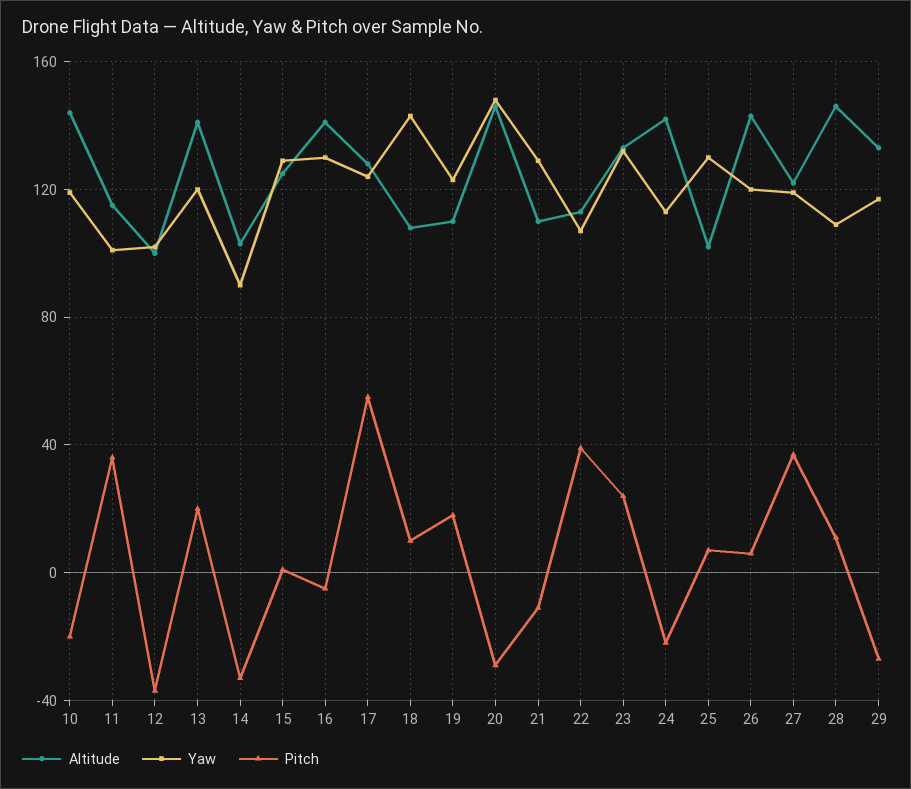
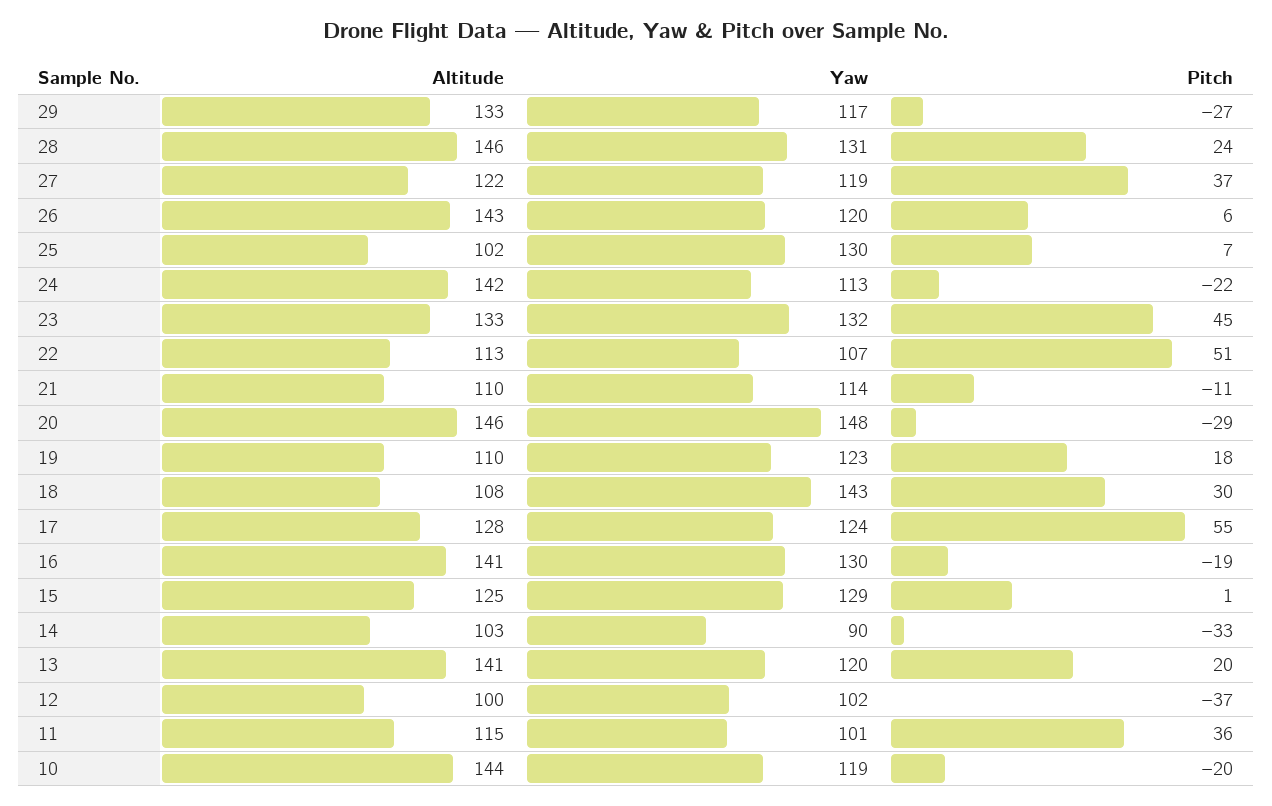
  {
    "Altitude": {
      "10": 144,
      "11": 115,
      "12": 100,
      "13": 141,
      "14": 103,
      "15": 125,
      "16": 141,
      "17": 128,
      "18": 108,
      "19": 110,
      "20": 146,
      "21": 110,
      "22": 113,
      "23": 133,
      "24": 142,
      "25": 102,
      "26": 143,
      "27": 122,
      "28": 146,
      "29": 133
    },
    "Yaw": {
      "10": 119,
      "11": 101,
      "12": 102,
      "13": 120,
      "14": 90,
      "15": 129,
      "16": 130,
      "17": 124,
      "18": 143,
      "19": 123,
      "20": 148,
-     "21": 130,
+     "21": 114,
      "22": 107,
      "23": 132,
      "24": 113,
      "25": 130,
      "26": 120,
      "27": 119,
-     "28": 110,
+     "28": 131,
      "29": 117
    },
    "Pitch": {
      "10": -20,
      "11": 36,
      "12": -37,
      "13": 20,
      "14": -33,
      "15": 1,
-     "16": -5,
+     "16": -19,
      "17": 55,
-     "18": 10,
+     "18": 30,
      "19": 18,
      "20": -29,
      "21": -11,
-     "22": 40,
+     "22": 51,
-     "23": 25,
+     "23": 45,
      "24": -22,
      "25": 7,
      "26": 6,
      "27": 37,
-     "28": 10,
+     "28": 24,
      "29": -27
    }
  }

